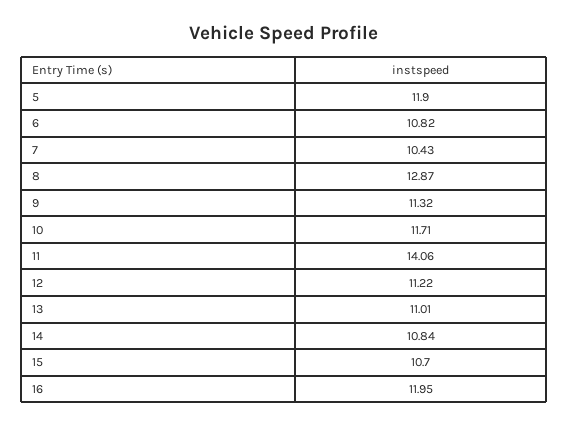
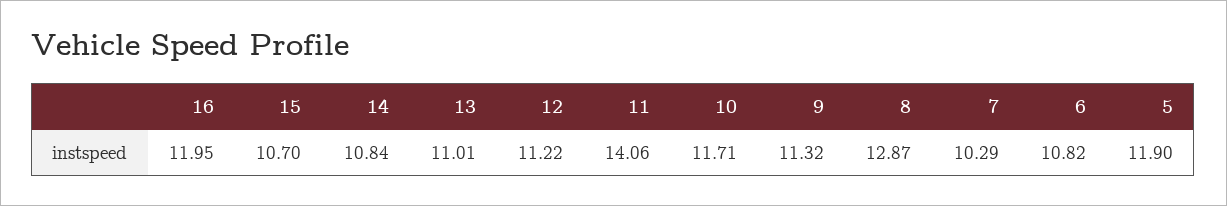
  {
    "5": 11.9,
    "6": 10.82,
-   "7": 10.43,
+   "7": 10.29,
    "8": 12.87,
    "9": 11.32,
    "10": 11.71,
    "11": 14.06,
    "12": 11.22,
    "13": 11.01,
    "14": 10.84,
    "15": 10.7,
    "16": 11.95
  }

